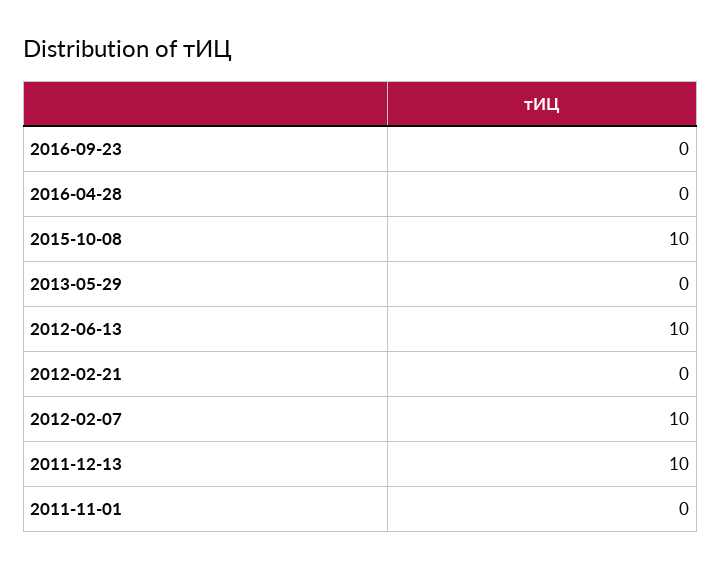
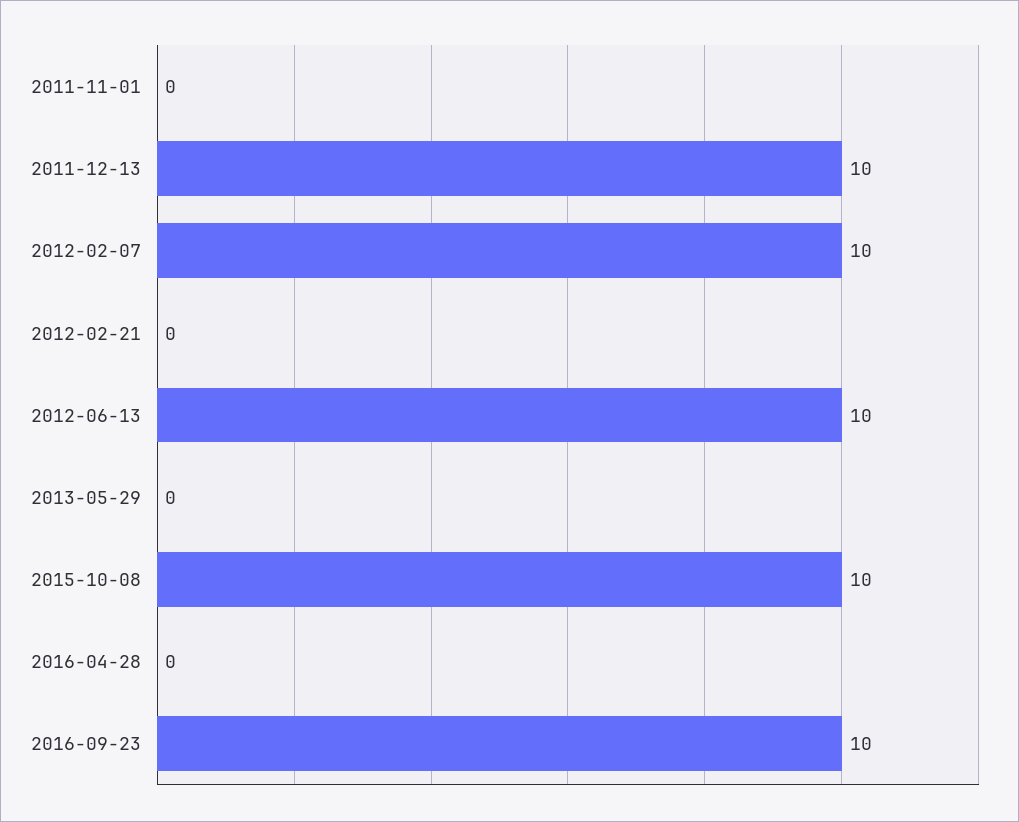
  {
-   "2016-09-23": 0,
+   "2016-09-23": 10,
    "2016-04-28": 0,
    "2015-10-08": 10,
    "2013-05-29": 0,
    "2012-06-13": 10,
    "2012-02-21": 0,
    "2012-02-07": 10,
    "2011-12-13": 10,
    "2011-11-01": 0
  }

